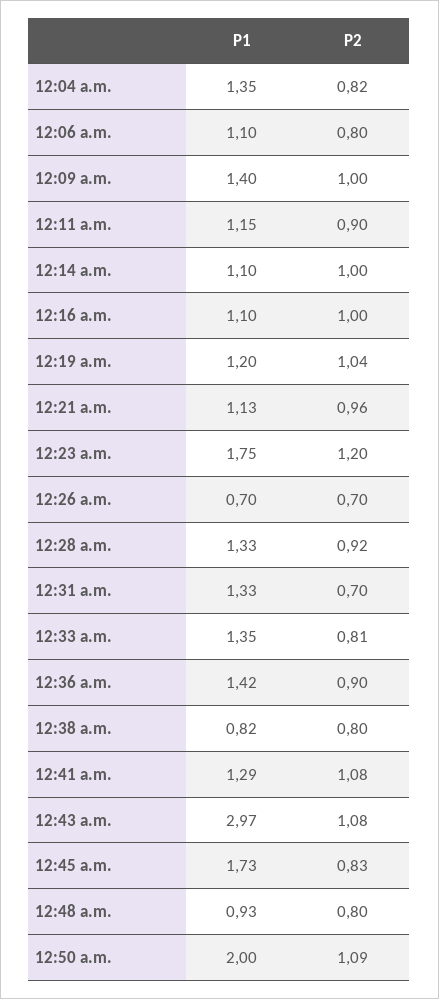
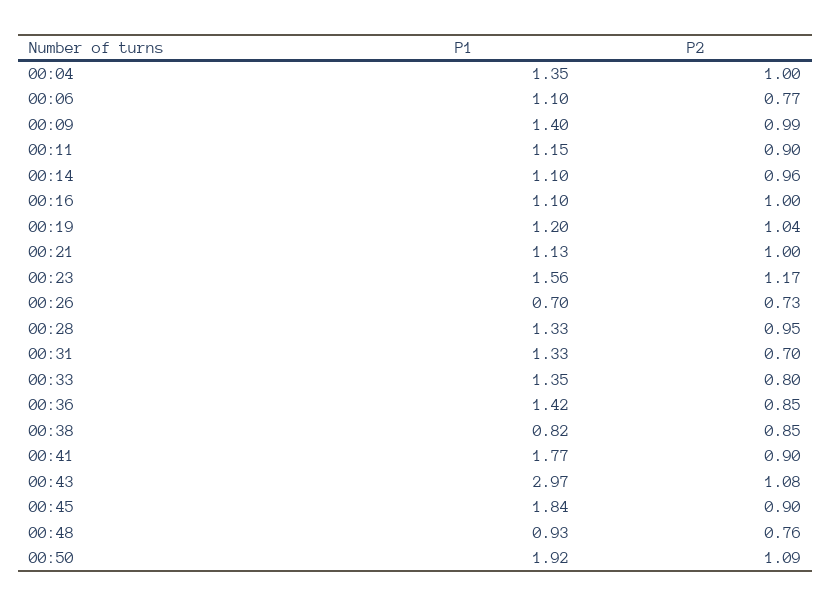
  {
    "P1": {
      "12:04 a.m.": 1.35,
      "12:06 a.m.": 1.1,
      "12:09 a.m.": 1.4,
      "12:11 a.m.": 1.15,
      "12:14 a.m.": 1.1,
      "12:16 a.m.": 1.1,
      "12:19 a.m.": 1.2,
      "12:21 a.m.": 1.13,
-     "12:23 a.m.": 1.75,
+     "12:23 a.m.": 1.56,
      "12:26 a.m.": 0.7,
      "12:28 a.m.": 1.33,
      "12:31 a.m.": 1.33,
      "12:33 a.m.": 1.35,
      "12:36 a.m.": 1.42,
      "12:38 a.m.": 0.82,
-     "12:41 a.m.": 1.29,
+     "12:41 a.m.": 1.77,
      "12:43 a.m.": 2.97,
-     "12:45 a.m.": 1.73,
+     "12:45 a.m.": 1.84,
      "12:48 a.m.": 0.93,
-     "12:50 a.m.": 2
+     "12:50 a.m.": 1.92
    },
    "P2": {
-     "12:04 a.m.": 0.82,
+     "12:04 a.m.": 1,
-     "12:06 a.m.": 0.8,
+     "12:06 a.m.": 0.77,
-     "12:09 a.m.": 1,
+     "12:09 a.m.": 0.99,
      "12:11 a.m.": 0.9,
-     "12:14 a.m.": 1,
+     "12:14 a.m.": 0.96,
      "12:16 a.m.": 1,
      "12:19 a.m.": 1.04,
-     "12:21 a.m.": 0.96,
+     "12:21 a.m.": 1,
-     "12:23 a.m.": 1.2,
+     "12:23 a.m.": 1.17,
-     "12:26 a.m.": 0.7,
+     "12:26 a.m.": 0.73,
-     "12:28 a.m.": 0.92,
+     "12:28 a.m.": 0.95,
      "12:31 a.m.": 0.7,
-     "12:33 a.m.": 0.81,
+     "12:33 a.m.": 0.8,
-     "12:36 a.m.": 0.9,
+     "12:36 a.m.": 0.85,
-     "12:38 a.m.": 0.8,
+     "12:38 a.m.": 0.85,
-     "12:41 a.m.": 1.08,
+     "12:41 a.m.": 0.9,
      "12:43 a.m.": 1.08,
-     "12:45 a.m.": 0.83,
+     "12:45 a.m.": 0.9,
-     "12:48 a.m.": 0.8,
+     "12:48 a.m.": 0.76,
      "12:50 a.m.": 1.09
    }
  }

